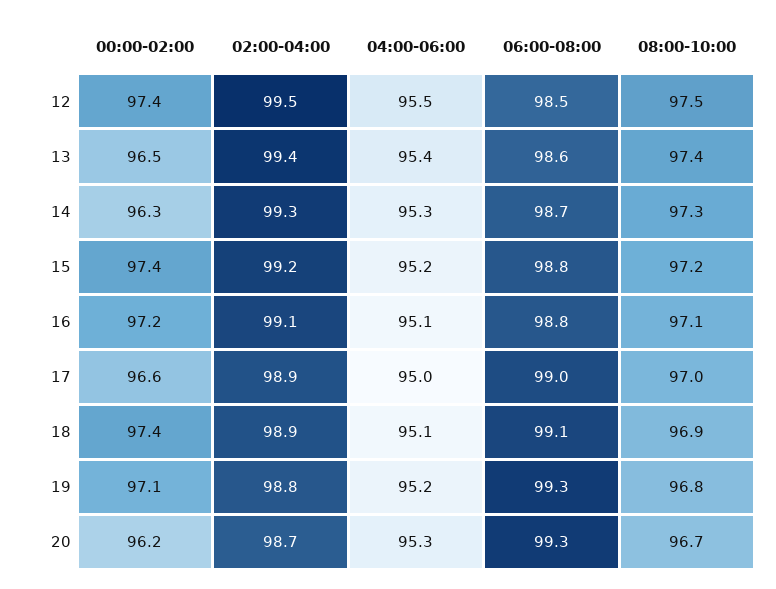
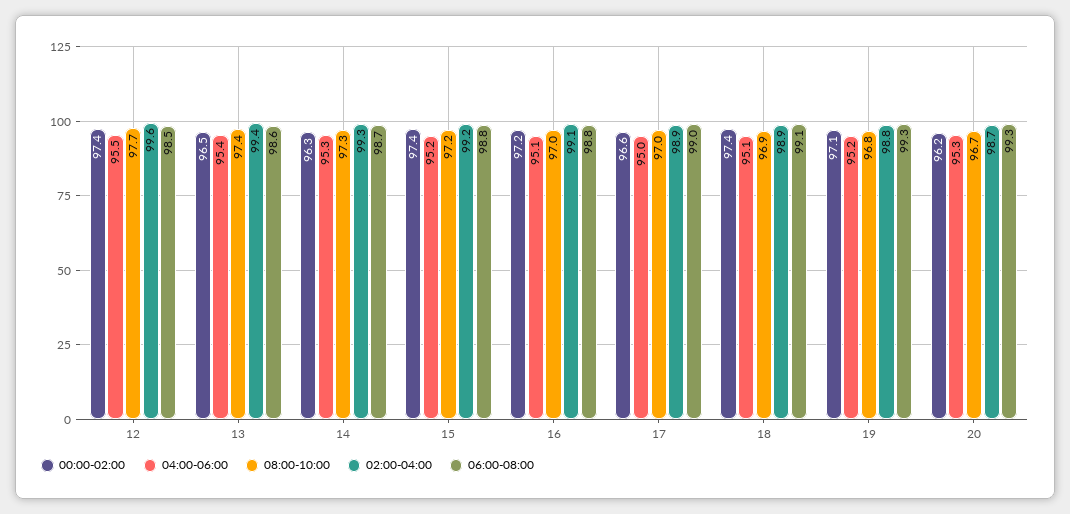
  {
    "00:00-02:00": {
      "12": 97.4,
      "13": 96.5,
      "14": 96.3,
      "15": 97.4,
      "16": 97.2,
      "17": 96.6,
      "18": 97.4,
      "19": 97.1,
      "20": 96.2
    },
    "02:00-04:00": {
-     "12": 99.5,
+     "12": 99.6,
      "13": 99.4,
      "14": 99.3,
      "15": 99.2,
      "16": 99.1,
      "17": 98.9,
      "18": 98.9,
      "19": 98.8,
      "20": 98.7
    },
    "04:00-06:00": {
      "12": 95.5,
      "13": 95.4,
      "14": 95.3,
      "15": 95.2,
      "16": 95.1,
      "17": 95,
      "18": 95.1,
      "19": 95.2,
      "20": 95.3
    },
    "06:00-08:00": {
      "12": 98.5,
      "13": 98.6,
      "14": 98.7,
      "15": 98.8,
      "16": 98.8,
      "17": 99,
      "18": 99.1,
      "19": 99.3,
      "20": 99.3
    },
    "08:00-10:00": {
-     "12": 97.5,
+     "12": 97.7,
      "13": 97.4,
      "14": 97.3,
      "15": 97.2,
-     "16": 97.1,
+     "16": 97,
      "17": 97,
      "18": 96.9,
      "19": 96.8,
      "20": 96.7
    }
  }

